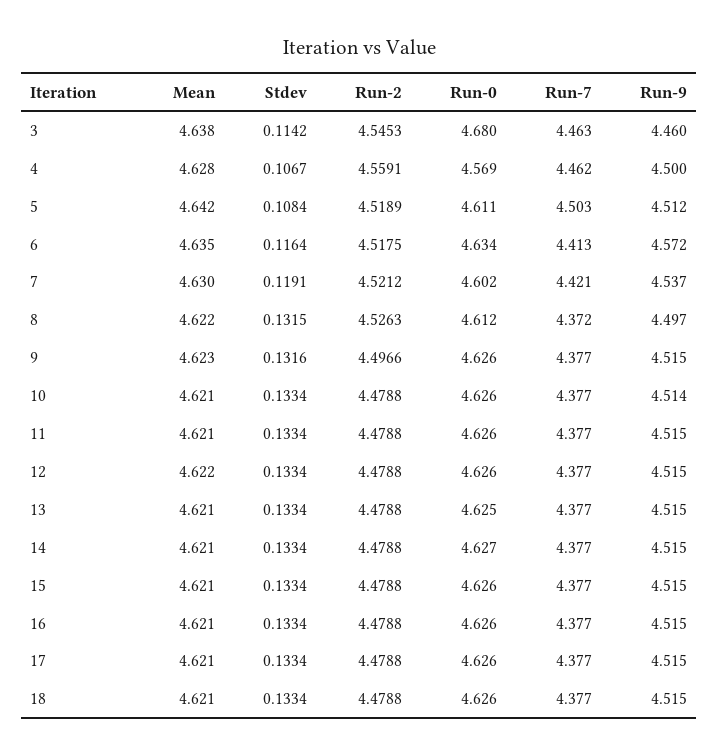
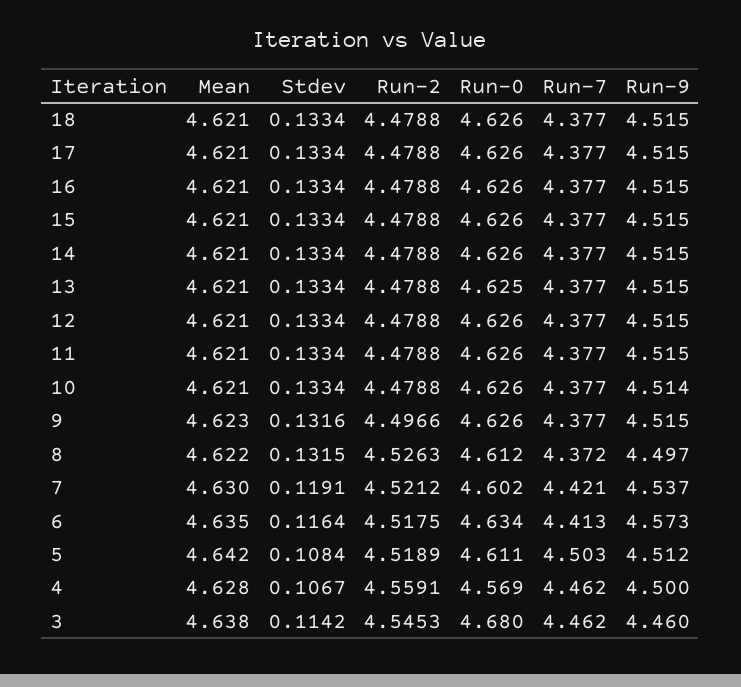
  {
    "Mean": {
      "3": 4.638,
      "4": 4.628,
      "5": 4.642,
      "6": 4.635,
      "7": 4.63,
      "8": 4.622,
      "9": 4.623,
      "10": 4.621,
      "11": 4.621,
-     "12": 4.622,
+     "12": 4.621,
      "13": 4.621,
      "14": 4.621,
      "15": 4.621,
      "16": 4.621,
      "17": 4.621,
      "18": 4.621
    },
    "Stdev": {
      "3": 0.1142,
      "4": 0.1067,
      "5": 0.1084,
      "6": 0.1164,
      "7": 0.1191,
      "8": 0.1315,
      "9": 0.1316,
      "10": 0.1334,
      "11": 0.1334,
      "12": 0.1334,
      "13": 0.1334,
      "14": 0.1334,
      "15": 0.1334,
      "16": 0.1334,
      "17": 0.1334,
      "18": 0.1334
    },
    "Run-2": {
      "3": 4.5453,
      "4": 4.5591,
      "5": 4.5189,
      "6": 4.5175,
      "7": 4.5212,
      "8": 4.5263,
      "9": 4.4966,
      "10": 4.4788,
      "11": 4.4788,
      "12": 4.4788,
      "13": 4.4788,
      "14": 4.4788,
      "15": 4.4788,
      "16": 4.4788,
      "17": 4.4788,
      "18": 4.4788
    },
    "Run-0": {
      "3": 4.68,
      "4": 4.569,
      "5": 4.611,
      "6": 4.634,
      "7": 4.602,
      "8": 4.612,
      "9": 4.626,
      "10": 4.626,
      "11": 4.626,
      "12": 4.626,
      "13": 4.625,
-     "14": 4.627,
+     "14": 4.626,
      "15": 4.626,
      "16": 4.626,
      "17": 4.626,
      "18": 4.626
    },
    "Run-7": {
-     "3": 4.463,
+     "3": 4.462,
      "4": 4.462,
      "5": 4.503,
      "6": 4.413,
      "7": 4.421,
      "8": 4.372,
      "9": 4.377,
      "10": 4.377,
      "11": 4.377,
      "12": 4.377,
      "13": 4.377,
      "14": 4.377,
      "15": 4.377,
      "16": 4.377,
      "17": 4.377,
      "18": 4.377
    },
    "Run-9": {
      "3": 4.46,
      "4": 4.5,
      "5": 4.512,
-     "6": 4.572,
+     "6": 4.573,
      "7": 4.537,
      "8": 4.497,
      "9": 4.515,
      "10": 4.514,
      "11": 4.515,
      "12": 4.515,
      "13": 4.515,
      "14": 4.515,
      "15": 4.515,
      "16": 4.515,
      "17": 4.515,
      "18": 4.515
    }
  }

